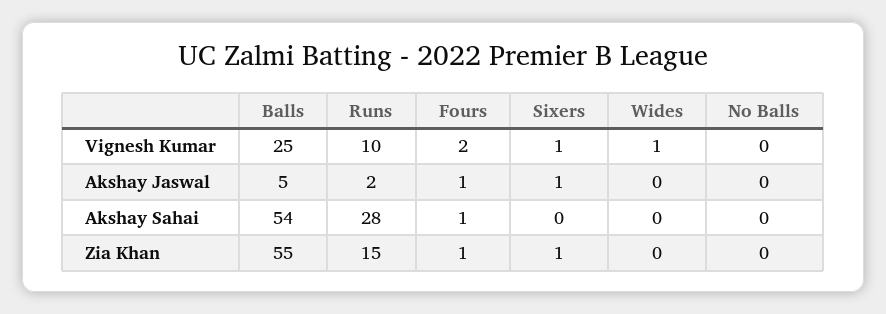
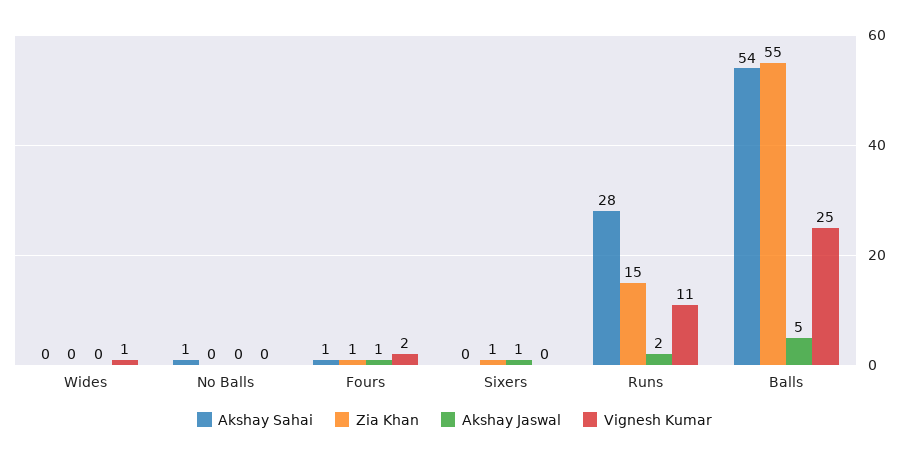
  {
    "Vignesh Kumar": {
      "Balls": 25,
-     "Runs": 10,
+     "Runs": 11,
      "Fours": 2,
-     "Sixers": 1,
+     "Sixers": 0,
      "Wides": 1,
      "No Balls": 0
    },
    "Akshay Jaswal": {
      "Balls": 5,
      "Runs": 2,
      "Fours": 1,
      "Sixers": 1,
      "Wides": 0,
      "No Balls": 0
    },
    "Akshay Sahai": {
      "Balls": 54,
      "Runs": 28,
      "Fours": 1,
      "Sixers": 0,
      "Wides": 0,
-     "No Balls": 0
+     "No Balls": 1
    },
    "Zia Khan": {
      "Balls": 55,
      "Runs": 15,
      "Fours": 1,
      "Sixers": 1,
      "Wides": 0,
      "No Balls": 0
    }
  }

